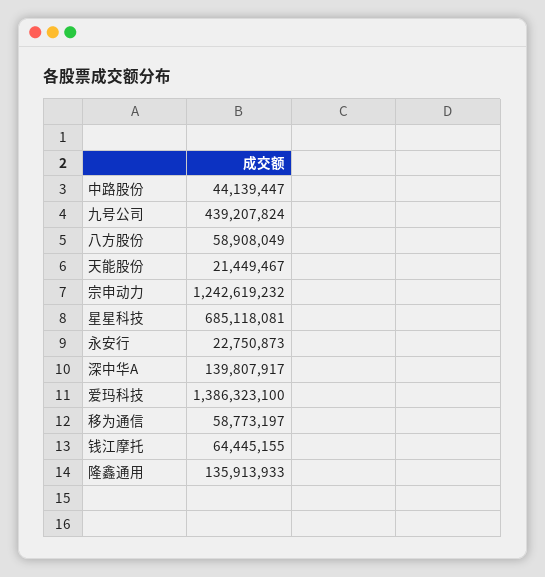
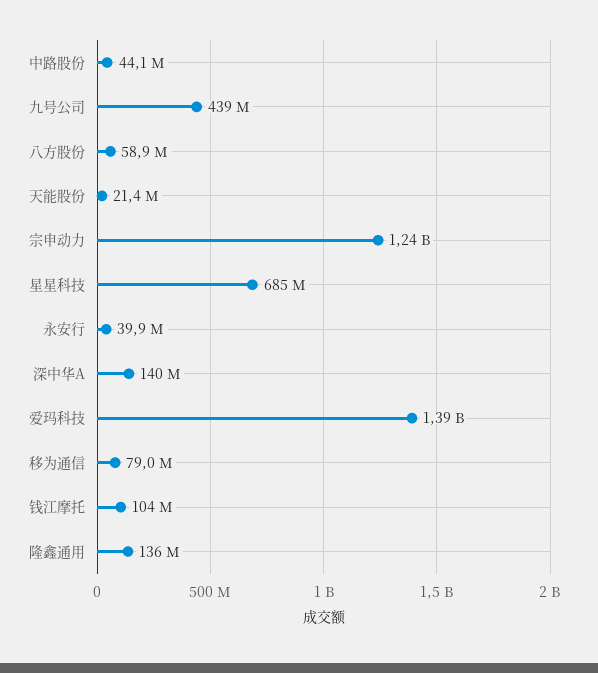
  {
    "中路股份": 44139447,
    "九号公司": 439207824,
    "八方股份": 58908049,
    "天能股份": 21449467,
    "宗申动力": 1242619232,
    "星星科技": 685118081,
-   "永安行": 22750873,
+   "永安行": 39900000,
    "深中华A": 139807917,
    "爱玛科技": 1386323100,
-   "移为通信": 58773197,
+   "移为通信": 79000000,
-   "钱江摩托": 64445155,
+   "钱江摩托": 104000000,
    "隆鑫通用": 135913933
  }

